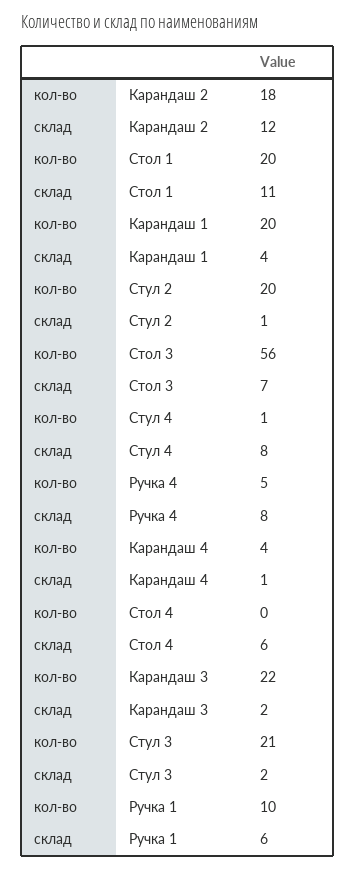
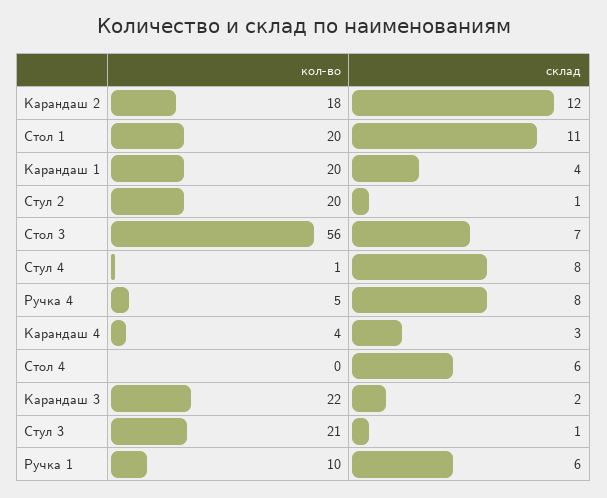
  {
    "кол-во": {
      "Карандаш 2": 18,
      "Стол 1": 20,
      "Карандаш 1": 20,
      "Стул 2": 20,
      "Стол 3": 56,
      "Стул 4": 1,
      "Ручка 4": 5,
      "Карандаш 4": 4,
      "Стол 4": 0,
      "Карандаш 3": 22,
      "Стул 3": 21,
      "Ручка 1": 10
    },
    "склад": {
      "Карандаш 2": 12,
      "Стол 1": 11,
      "Карандаш 1": 4,
      "Стул 2": 1,
      "Стол 3": 7,
      "Стул 4": 8,
      "Ручка 4": 8,
-     "Карандаш 4": 1,
+     "Карандаш 4": 3,
      "Стол 4": 6,
      "Карандаш 3": 2,
-     "Стул 3": 2,
+     "Стул 3": 1,
      "Ручка 1": 6
    }
  }

